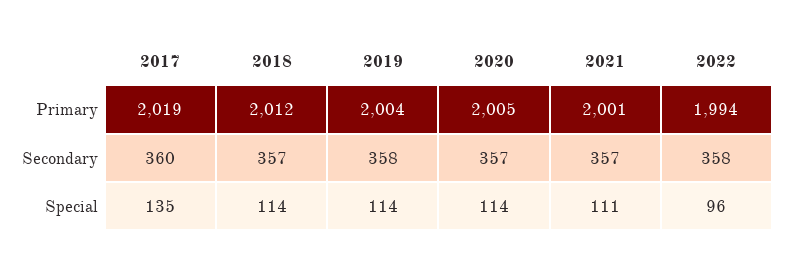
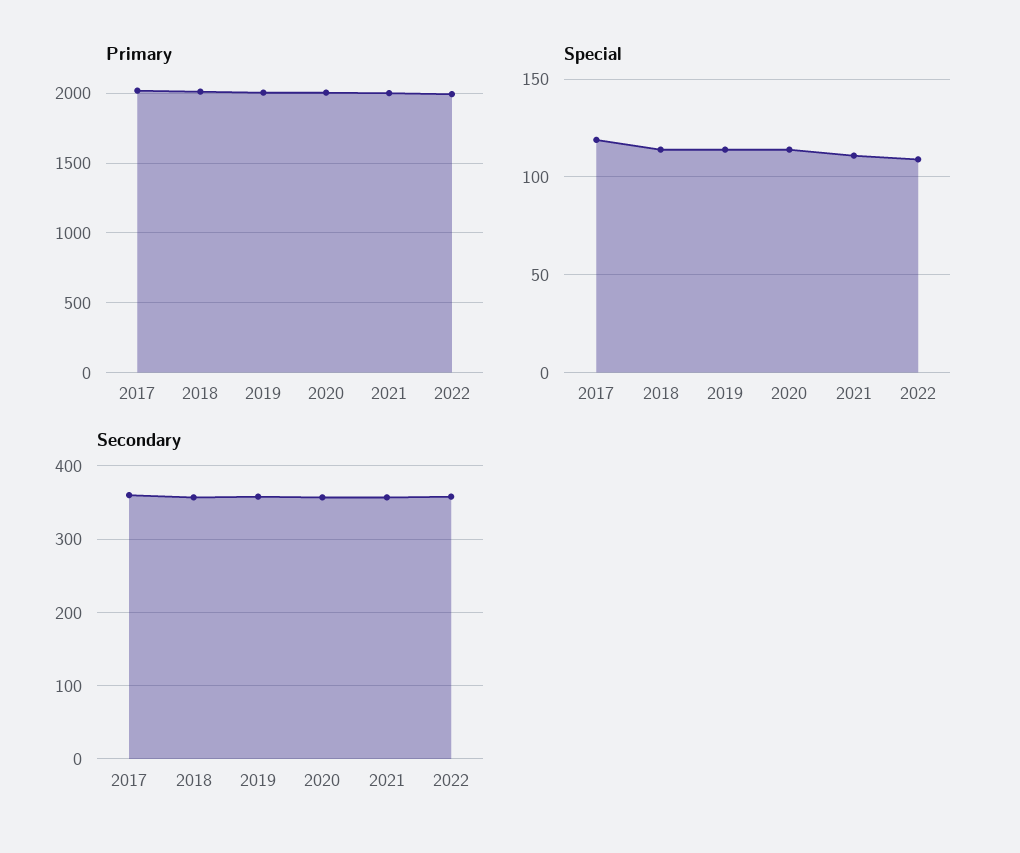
  {
    "Primary": {
      "2017": 2019,
      "2018": 2012,
      "2019": 2004,
      "2020": 2005,
      "2021": 2001,
      "2022": 1994
    },
    "Secondary": {
      "2017": 360,
      "2018": 357,
      "2019": 358,
      "2020": 357,
      "2021": 357,
      "2022": 358
    },
    "Special": {
-     "2017": 135,
+     "2017": 120,
      "2018": 114,
      "2019": 114,
      "2020": 114,
      "2021": 111,
-     "2022": 96
+     "2022": 110
    }
  }

